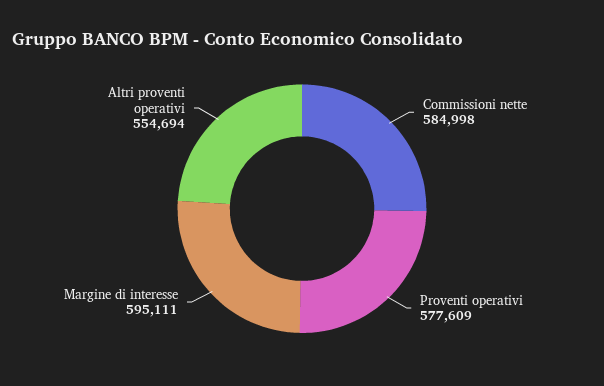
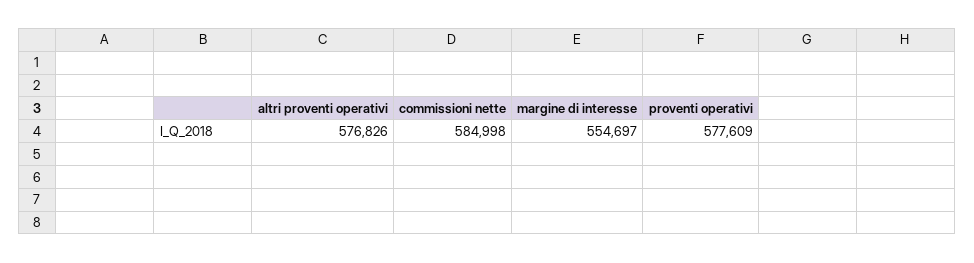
  {
    "Commissioni nette": 584998,
    "Proventi operativi": 577609,
-   "Margine di interesse": 595111,
+   "Margine di interesse": 554697,
-   "Altri proventi operativi": 554694
+   "Altri proventi operativi": 576826
  }

